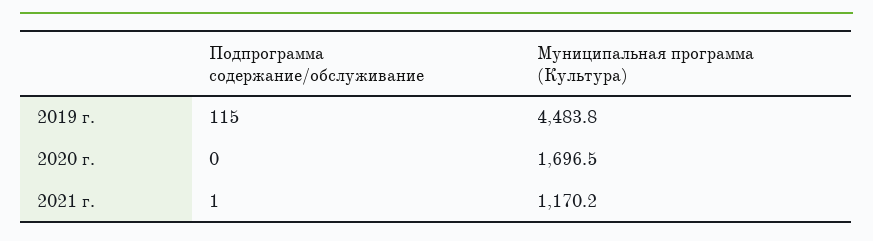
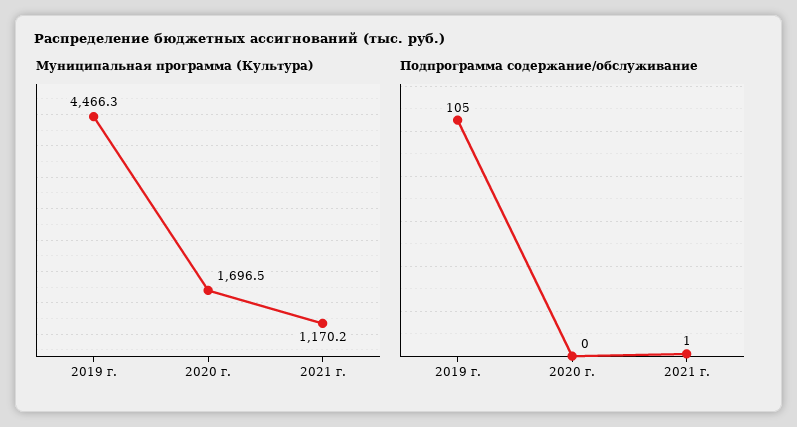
  {
    "Подпрограмма содержание/обслуживание": {
-     "2019 г.": 115,
+     "2019 г.": 105,
      "2020 г.": 0,
      "2021 г.": 1
    },
    "Муниципальная программа (Культура)": {
-     "2019 г.": 4483.8,
+     "2019 г.": 4466.3,
      "2020 г.": 1696.5,
      "2021 г.": 1170.2
    }
  }

